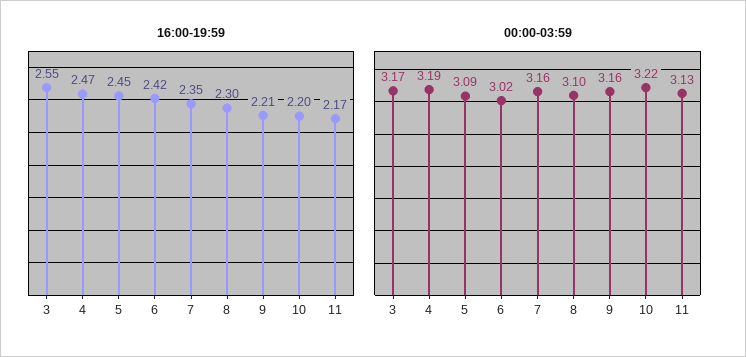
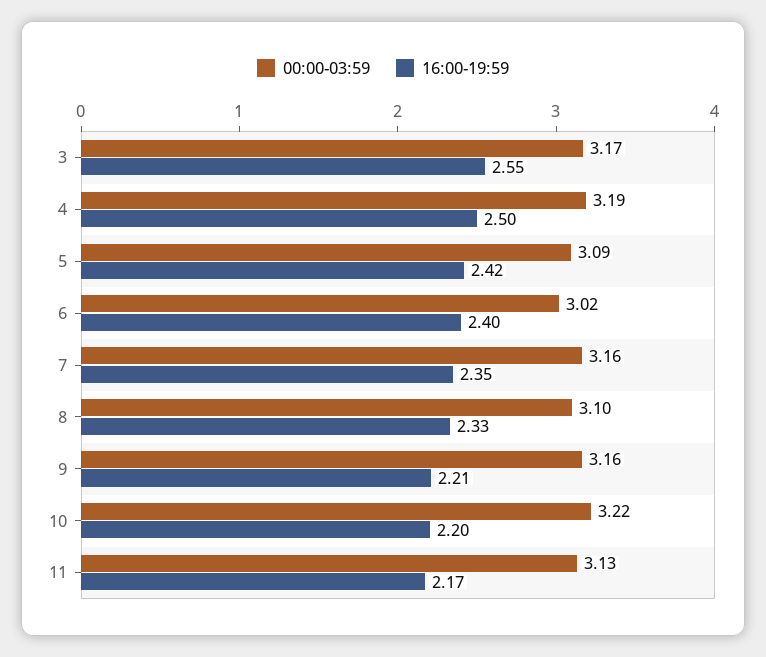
  {
    "16:00-19:59": {
      "3": 2.55,
-     "4": 2.47,
+     "4": 2.5,
-     "5": 2.45,
+     "5": 2.42,
-     "6": 2.42,
+     "6": 2.4,
      "7": 2.35,
-     "8": 2.3,
+     "8": 2.33,
      "9": 2.21,
      "10": 2.2,
      "11": 2.17
    },
    "00:00-03:59": {
      "3": 3.17,
      "4": 3.19,
      "5": 3.09,
      "6": 3.02,
      "7": 3.16,
      "8": 3.1,
      "9": 3.16,
      "10": 3.22,
      "11": 3.13
    }
  }

